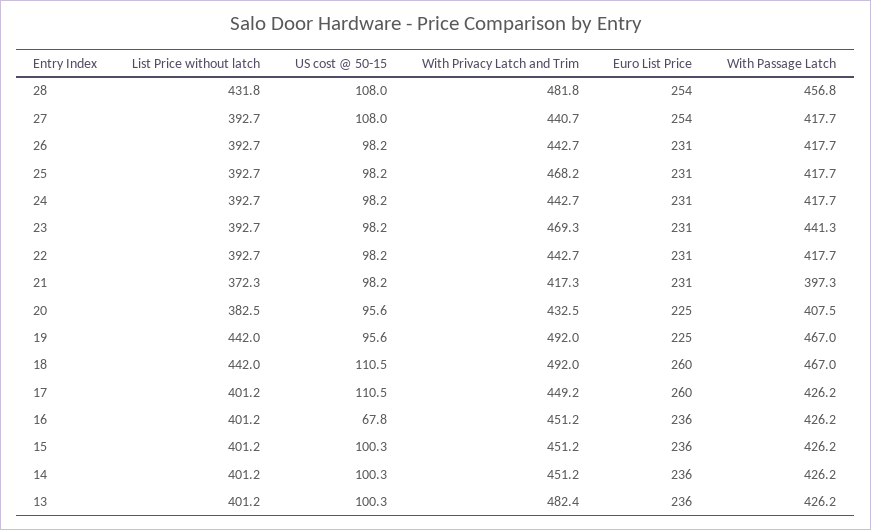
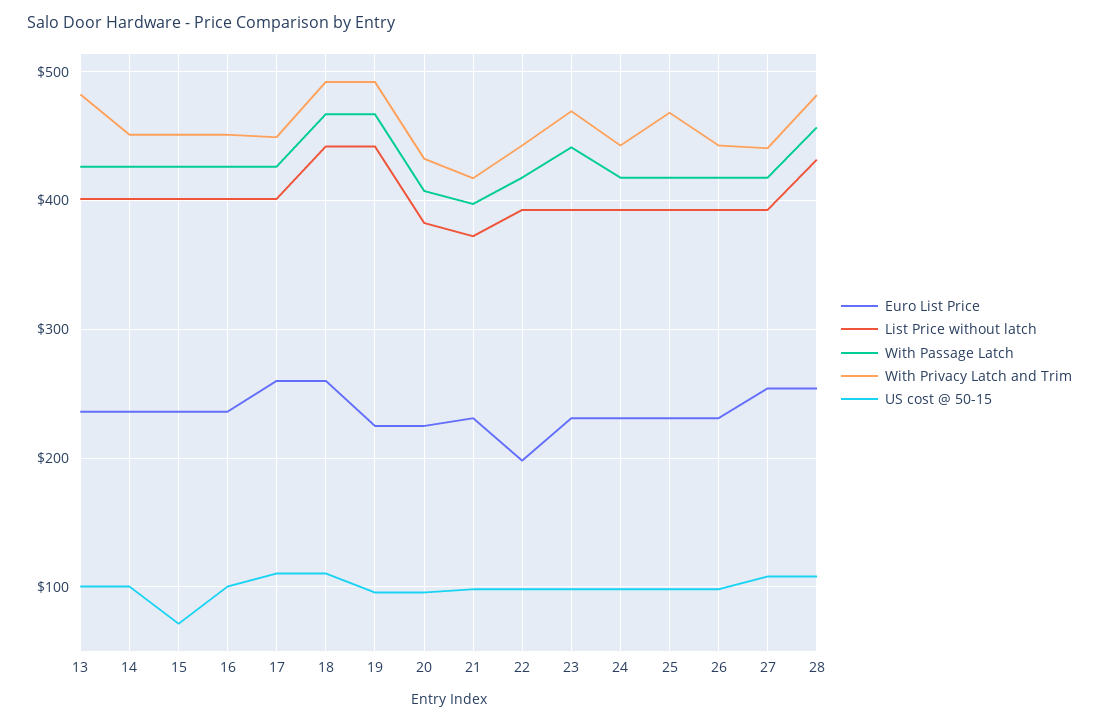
  {
    "List Price without latch": {
      "28": 431.8,
      "27": 392.7,
      "26": 392.7,
      "25": 392.7,
      "24": 392.7,
      "23": 392.7,
      "22": 392.7,
      "21": 372.3,
      "20": 382.5,
      "19": 442,
      "18": 442,
      "17": 401.2,
      "16": 401.2,
      "15": 401.2,
      "14": 401.2,
      "13": 401.2
    },
    "US cost @ 50-15": {
      "28": 108,
      "27": 108,
      "26": 98.2,
      "25": 98.2,
      "24": 98.2,
      "23": 98.2,
      "22": 98.2,
      "21": 98.2,
      "20": 95.6,
      "19": 95.6,
      "18": 110.5,
      "17": 110.5,
-     "16": 67.8,
+     "16": 100,
-     "15": 100.3,
+     "15": 70,
      "14": 100.3,
      "13": 100.3
    },
    "With Privacy Latch and Trim": {
      "28": 481.8,
      "27": 440.7,
      "26": 442.7,
      "25": 468.2,
      "24": 442.7,
      "23": 469.3,
      "22": 442.7,
      "21": 417.3,
      "20": 432.5,
      "19": 492,
      "18": 492,
      "17": 449.2,
      "16": 451.2,
      "15": 451.2,
      "14": 451.2,
      "13": 482.4
    },
    "Euro List Price": {
      "28": 254,
      "27": 254,
      "26": 231,
      "25": 231,
      "24": 231,
      "23": 231,
-     "22": 231,
+     "22": 200,
      "21": 231,
      "20": 225,
      "19": 225,
      "18": 260,
      "17": 260,
      "16": 236,
      "15": 236,
      "14": 236,
      "13": 236
    },
    "With Passage Latch": {
      "28": 456.8,
      "27": 417.7,
      "26": 417.7,
      "25": 417.7,
      "24": 417.7,
      "23": 441.3,
      "22": 417.7,
      "21": 397.3,
      "20": 407.5,
      "19": 467,
      "18": 467,
      "17": 426.2,
      "16": 426.2,
      "15": 426.2,
      "14": 426.2,
      "13": 426.2
    }
  }

